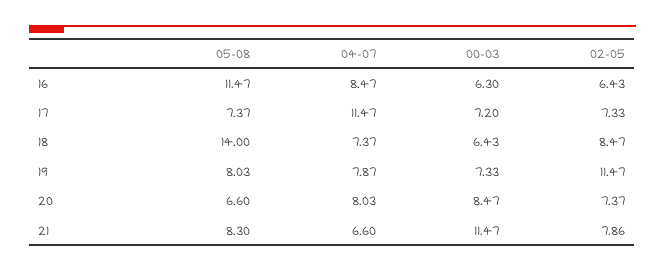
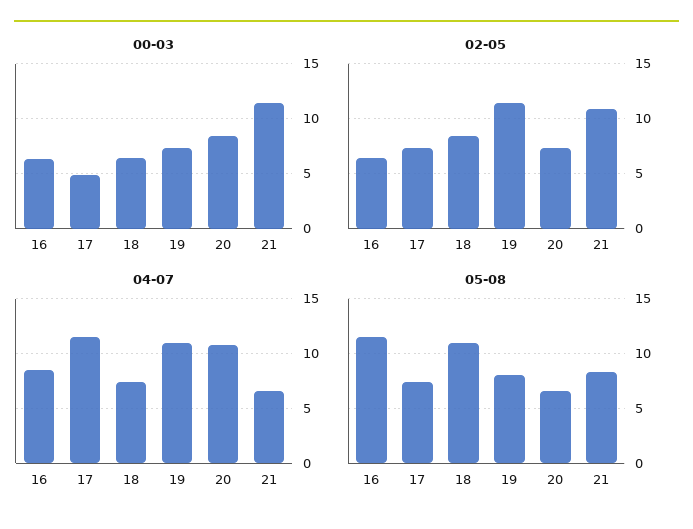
  {
    "05-08": {
      "16": 11.47,
      "17": 7.37,
-     "18": 14,
+     "18": 11,
      "19": 8.03,
      "20": 6.6,
      "21": 8.3
    },
    "04-07": {
      "16": 8.47,
      "17": 11.47,
      "18": 7.37,
-     "19": 7.87,
+     "19": 11,
-     "20": 8.03,
+     "20": 11,
      "21": 6.6
    },
    "00-03": {
      "16": 6.3,
-     "17": 7.2,
+     "17": 5,
      "18": 6.43,
      "19": 7.33,
      "20": 8.47,
      "21": 11.47
    },
    "02-05": {
      "16": 6.43,
      "17": 7.33,
      "18": 8.47,
      "19": 11.47,
      "20": 7.37,
-     "21": 7.86
+     "21": 11
    }
  }

